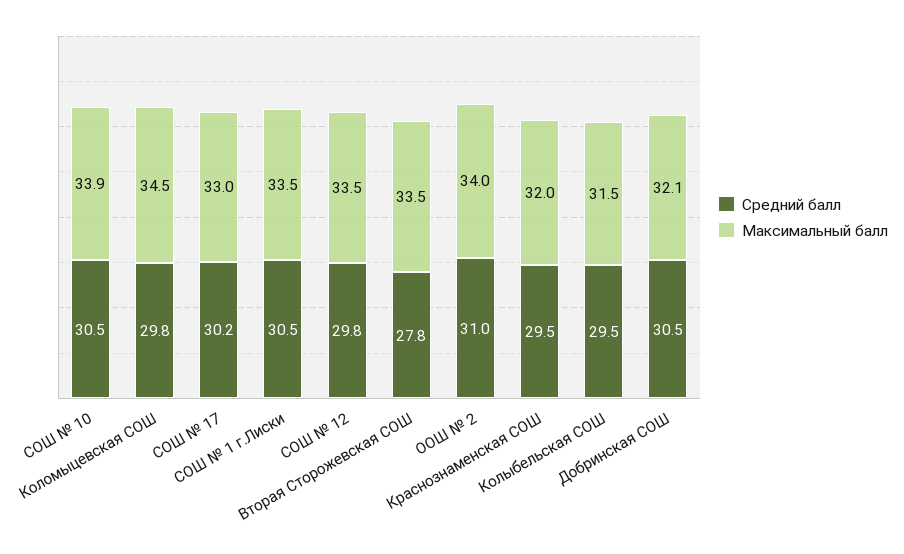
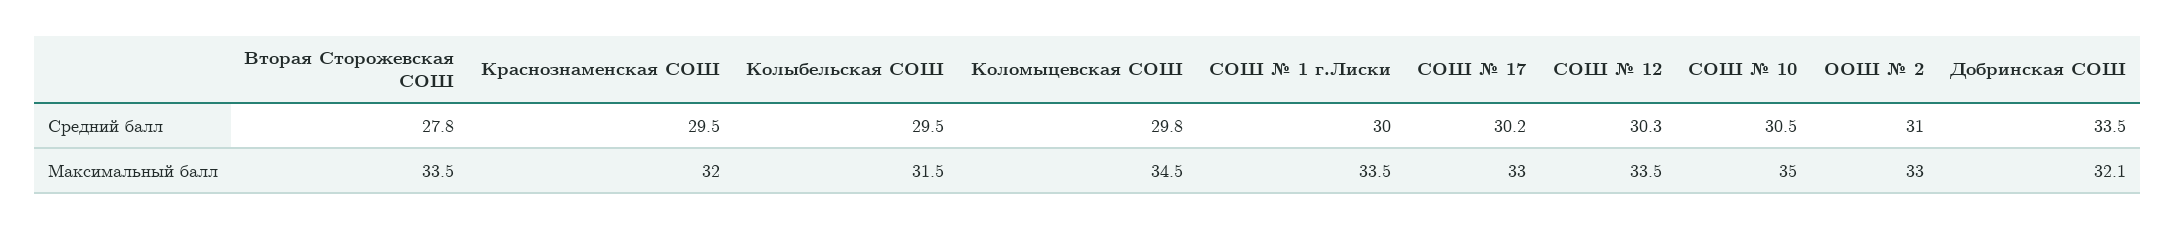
  {
    "Средний балл": {
      "СОШ № 10": 30.5,
      "Коломыцевская СОШ": 29.8,
      "СОШ № 17": 30.2,
-     "СОШ № 1 г.Лиски": 30.5,
+     "СОШ № 1 г.Лиски": 30,
-     "СОШ № 12": 29.8,
+     "СОШ № 12": 30.3,
      "Вторая Сторожевская СОШ": 27.8,
      "ООШ № 2": 31,
      "Краснознаменская СОШ": 29.5,
      "Колыбельская СОШ": 29.5,
-     "Добринская СОШ": 30.5
+     "Добринская СОШ": 33.5
    },
    "Максимальный балл": {
-     "СОШ № 10": 33.9,
+     "СОШ № 10": 35,
      "Коломыцевская СОШ": 34.5,
      "СОШ № 17": 33,
      "СОШ № 1 г.Лиски": 33.5,
      "СОШ № 12": 33.5,
      "Вторая Сторожевская СОШ": 33.5,
-     "ООШ № 2": 34,
+     "ООШ № 2": 33,
      "Краснознаменская СОШ": 32,
      "Колыбельская СОШ": 31.5,
      "Добринская СОШ": 32.1
    }
  }

